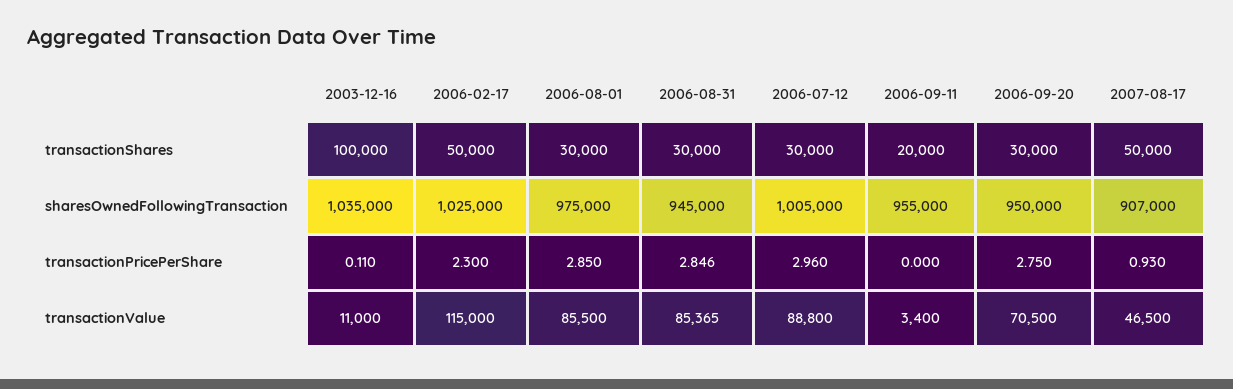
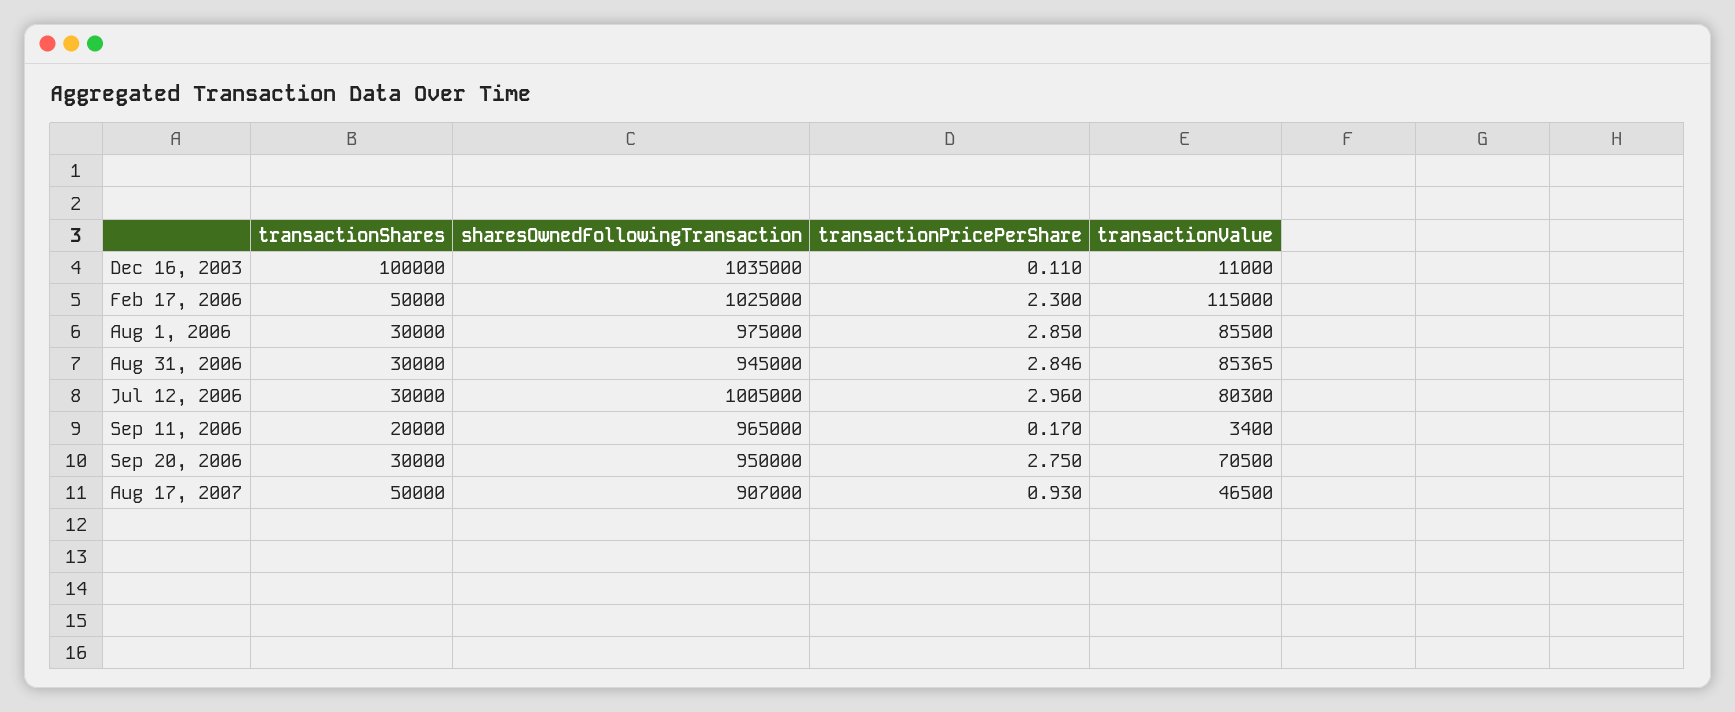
  {
    "2003-12-16": {
      "transactionShares": 100000,
      "sharesOwnedFollowingTransaction": 1035000,
      "transactionPricePerShare": 0.11,
      "transactionValue": 11000
    },
    "2006-02-17": {
      "transactionShares": 50000,
      "sharesOwnedFollowingTransaction": 1025000,
      "transactionPricePerShare": 2.3,
      "transactionValue": 115000
    },
    "2006-08-01": {
      "transactionShares": 30000,
      "sharesOwnedFollowingTransaction": 975000,
      "transactionPricePerShare": 2.85,
      "transactionValue": 85500
    },
    "2006-08-31": {
      "transactionShares": 30000,
      "sharesOwnedFollowingTransaction": 945000,
      "transactionPricePerShare": 2.846,
      "transactionValue": 85365
    },
    "2006-07-12": {
      "transactionShares": 30000,
      "sharesOwnedFollowingTransaction": 1005000,
      "transactionPricePerShare": 2.96,
-     "transactionValue": 88800
+     "transactionValue": 80300
    },
    "2006-09-11": {
      "transactionShares": 20000,
-     "sharesOwnedFollowingTransaction": 955000,
+     "sharesOwnedFollowingTransaction": 965000,
-     "transactionPricePerShare": 0,
+     "transactionPricePerShare": 0.17,
      "transactionValue": 3400
    },
    "2006-09-20": {
      "transactionShares": 30000,
      "sharesOwnedFollowingTransaction": 950000,
      "transactionPricePerShare": 2.75,
      "transactionValue": 70500
    },
    "2007-08-17": {
      "transactionShares": 50000,
      "sharesOwnedFollowingTransaction": 907000,
      "transactionPricePerShare": 0.93,
      "transactionValue": 46500
    }
  }

